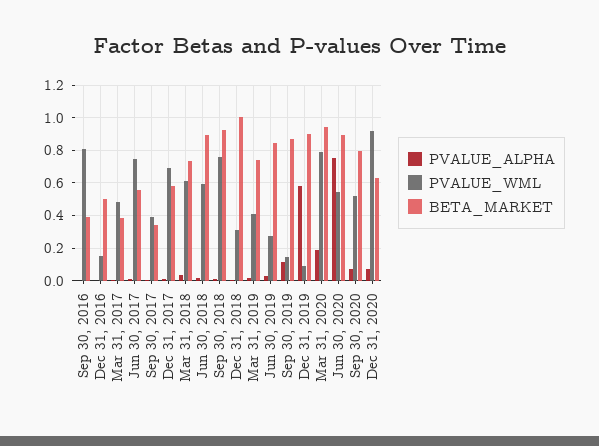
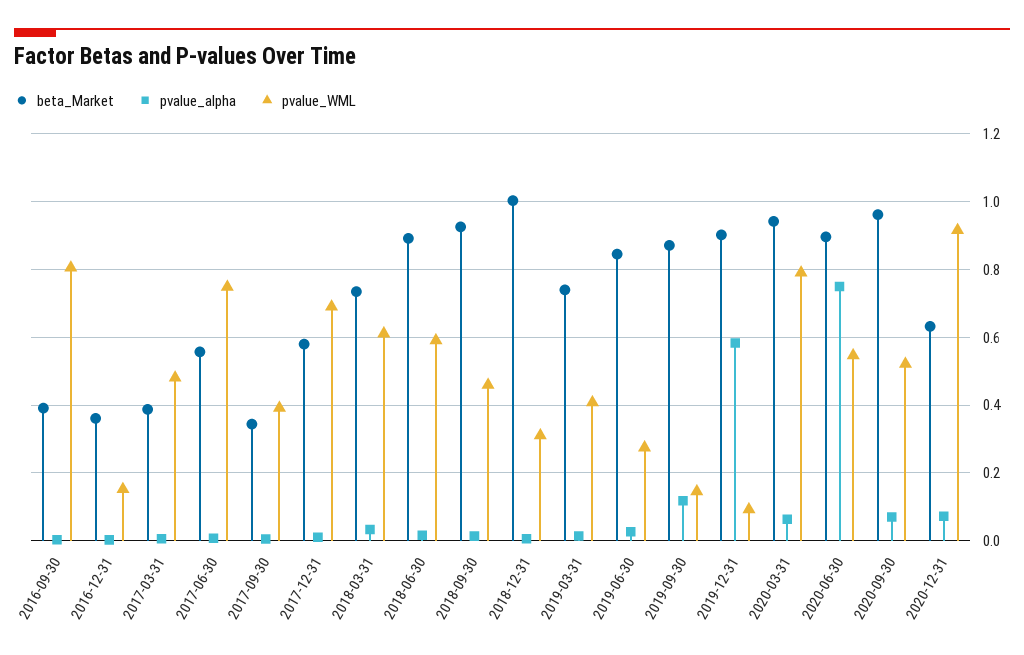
  {
    "PVALUE_ALPHA": {
      "Sep 30, 2016": 0,
      "Dec 31, 2016": 0,
      "Mar 31, 2017": 0,
      "Jun 30, 2017": 0,
      "Sep 30, 2017": 0,
      "Dec 31, 2017": 0.02,
      "Mar 31, 2018": 0.04,
      "Jun 30, 2018": 0.02,
      "Sep 30, 2018": 0.02,
      "Dec 31, 2018": 0,
      "Mar 31, 2019": 0.02,
      "Jun 30, 2019": 0.02,
      "Sep 30, 2019": 0.12,
      "Dec 31, 2019": 0.58,
-     "Mar 31, 2020": 0.2,
+     "Mar 31, 2020": 0.06,
      "Jun 30, 2020": 0.74,
      "Sep 30, 2020": 0.08,
      "Dec 31, 2020": 0.08
    },
    "PVALUE_WML": {
      "Sep 30, 2016": 0.8,
      "Dec 31, 2016": 0.16,
      "Mar 31, 2017": 0.48,
      "Jun 30, 2017": 0.74,
      "Sep 30, 2017": 0.4,
      "Dec 31, 2017": 0.68,
      "Mar 31, 2018": 0.62,
      "Jun 30, 2018": 0.6,
-     "Sep 30, 2018": 0.75,
+     "Sep 30, 2018": 0.46,
      "Dec 31, 2018": 0.32,
      "Mar 31, 2019": 0.4,
      "Jun 30, 2019": 0.28,
      "Sep 30, 2019": 0.14,
      "Dec 31, 2019": 0.1,
      "Mar 31, 2020": 0.8,
      "Jun 30, 2020": 0.54,
      "Sep 30, 2020": 0.52,
      "Dec 31, 2020": 0.92
    },
    "BETA_MARKET": {
      "Sep 30, 2016": 0.4,
-     "Dec 31, 2016": 0.5,
+     "Dec 31, 2016": 0.36,
      "Mar 31, 2017": 0.38,
      "Jun 30, 2017": 0.56,
      "Sep 30, 2017": 0.34,
      "Dec 31, 2017": 0.58,
      "Mar 31, 2018": 0.74,
      "Jun 30, 2018": 0.9,
      "Sep 30, 2018": 0.92,
      "Dec 31, 2018": 1,
      "Mar 31, 2019": 0.74,
      "Jun 30, 2019": 0.84,
      "Sep 30, 2019": 0.88,
      "Dec 31, 2019": 0.9,
      "Mar 31, 2020": 0.94,
      "Jun 30, 2020": 0.9,
-     "Sep 30, 2020": 0.8,
+     "Sep 30, 2020": 0.96,
      "Dec 31, 2020": 0.64
    }
  }

